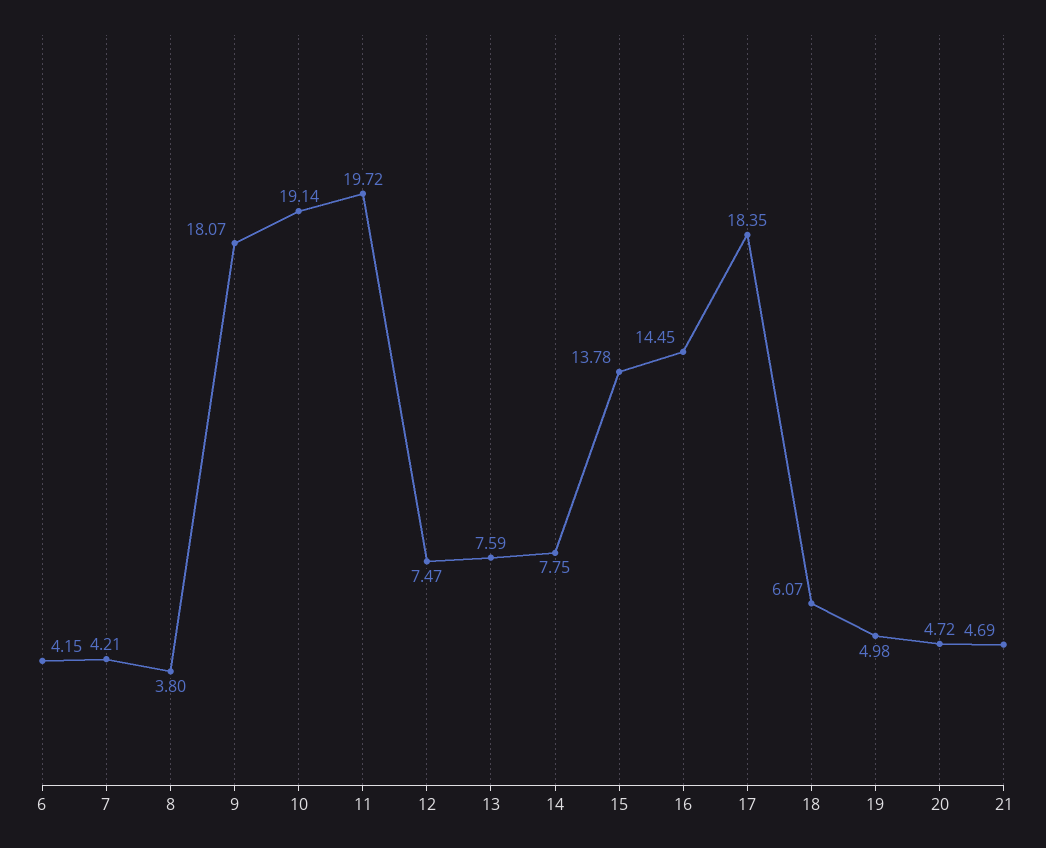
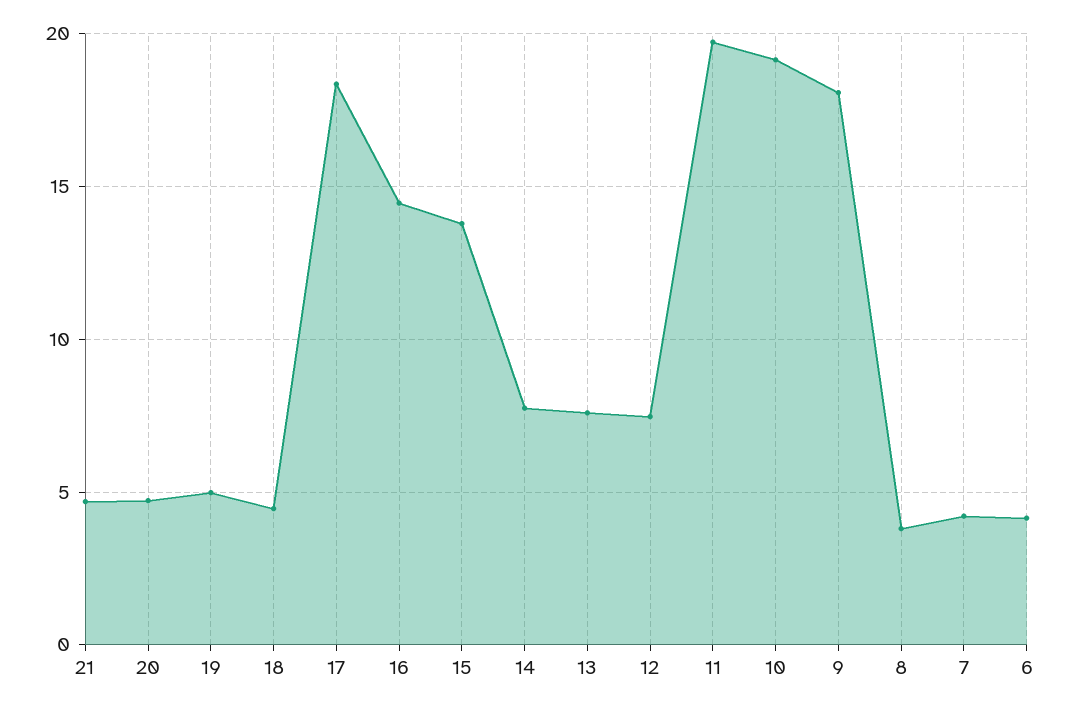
  {
    "6": 4.15,
    "7": 4.21,
    "8": 3.8,
    "9": 18.07,
    "10": 19.14,
    "11": 19.72,
    "12": 7.47,
    "13": 7.59,
    "14": 7.75,
    "15": 13.78,
    "16": 14.45,
    "17": 18.35,
-   "18": 6.07,
+   "18": 4.5,
    "19": 4.98,
    "20": 4.72,
    "21": 4.69
  }

